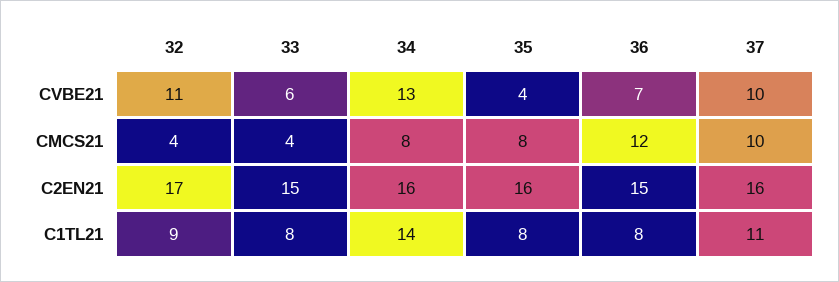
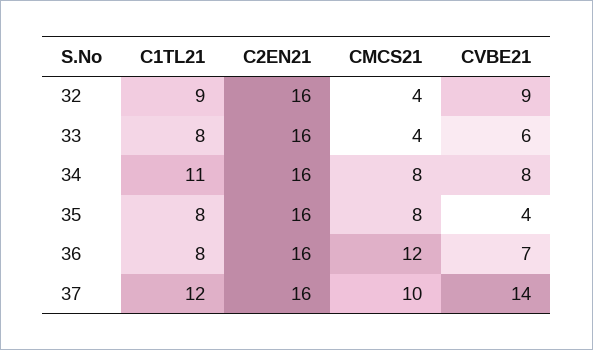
  {
    "32": {
-     "CVBE21": 11,
+     "CVBE21": 9,
      "CMCS21": 4,
-     "C2EN21": 17,
+     "C2EN21": 16,
      "C1TL21": 9
    },
    "33": {
      "CVBE21": 6,
      "CMCS21": 4,
-     "C2EN21": 15,
+     "C2EN21": 16,
      "C1TL21": 8
    },
    "34": {
-     "CVBE21": 13,
+     "CVBE21": 8,
      "CMCS21": 8,
      "C2EN21": 16,
-     "C1TL21": 14
+     "C1TL21": 11
    },
    "35": {
      "CVBE21": 4,
      "CMCS21": 8,
      "C2EN21": 16,
      "C1TL21": 8
    },
    "36": {
      "CVBE21": 7,
      "CMCS21": 12,
-     "C2EN21": 15,
+     "C2EN21": 16,
      "C1TL21": 8
    },
    "37": {
-     "CVBE21": 10,
+     "CVBE21": 14,
      "CMCS21": 10,
      "C2EN21": 16,
-     "C1TL21": 11
+     "C1TL21": 12
    }
  }

